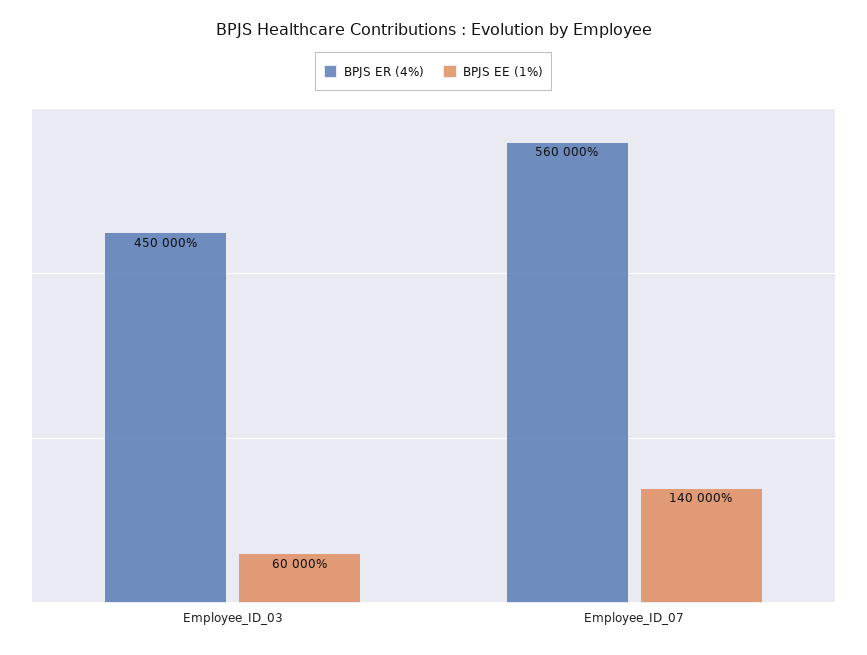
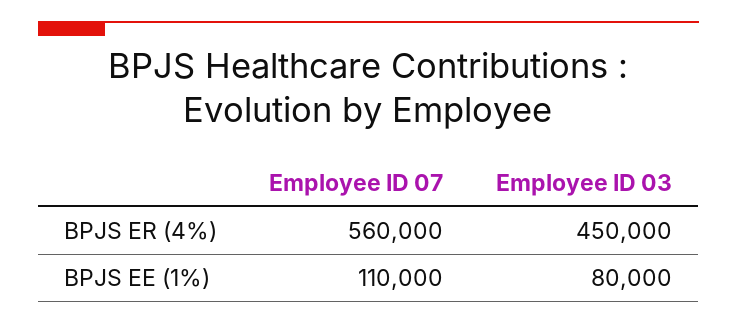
  {
    "BPJS ER (4%)": {
      "Employee_ID_03": 450000,
      "Employee_ID_07": 560000
    },
    "BPJS EE (1%)": {
-     "Employee_ID_03": 60000,
+     "Employee_ID_03": 80000,
-     "Employee_ID_07": 140000
+     "Employee_ID_07": 110000
    }
  }

